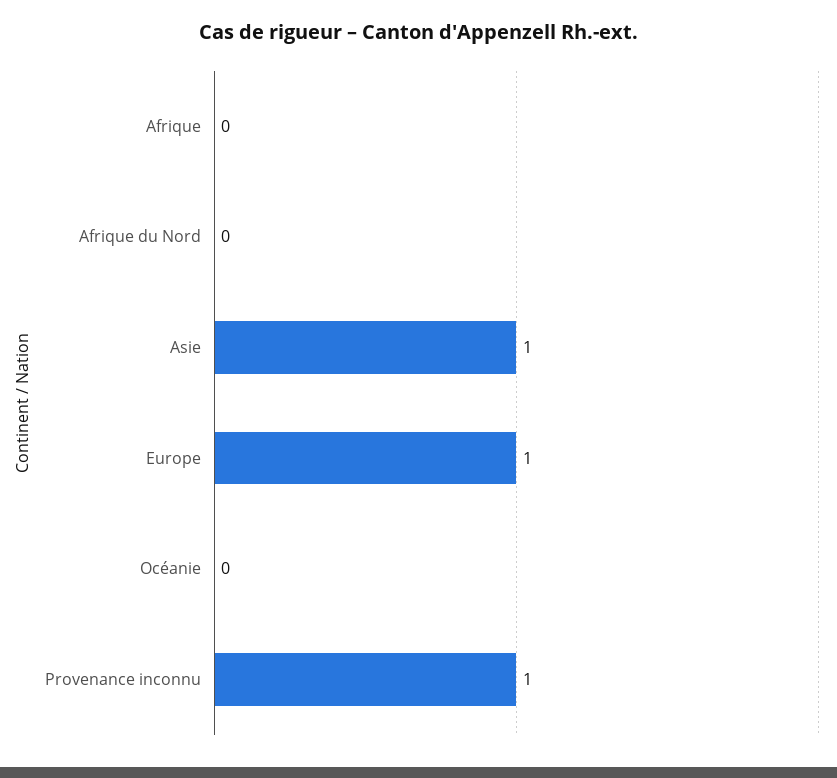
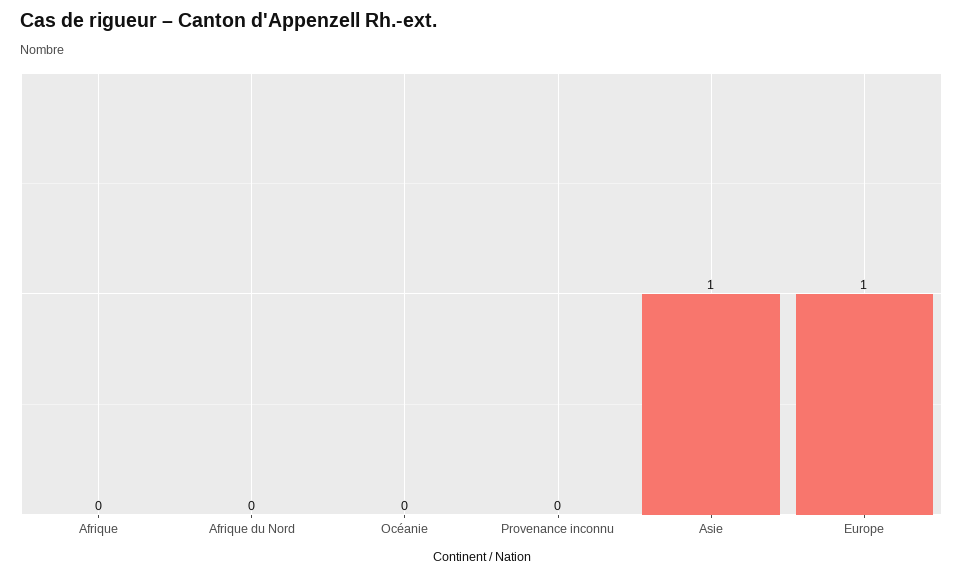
  {
    "Afrique": 0,
    "Afrique du Nord": 0,
    "Asie": 1,
    "Europe": 1,
    "Océanie": 0,
-   "Provenance inconnu": 1
+   "Provenance inconnu": 0
  }

